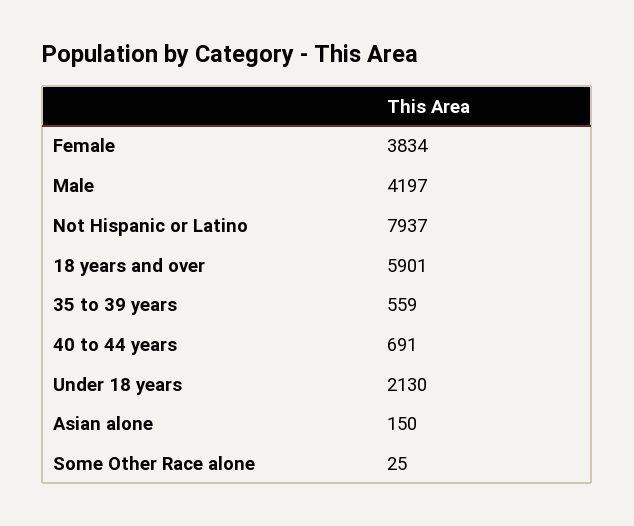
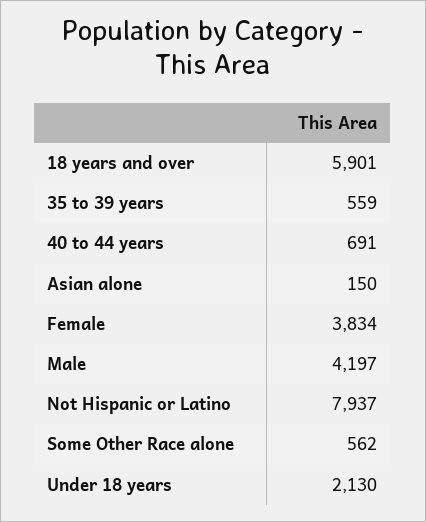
  {
    "Female": 3834,
    "Male": 4197,
    "Not Hispanic or Latino": 7937,
    "18 years and over": 5901,
    "35 to 39 years": 559,
    "40 to 44 years": 691,
    "Under 18 years": 2130,
    "Asian alone": 150,
-   "Some Other Race alone": 25
+   "Some Other Race alone": 562
  }

